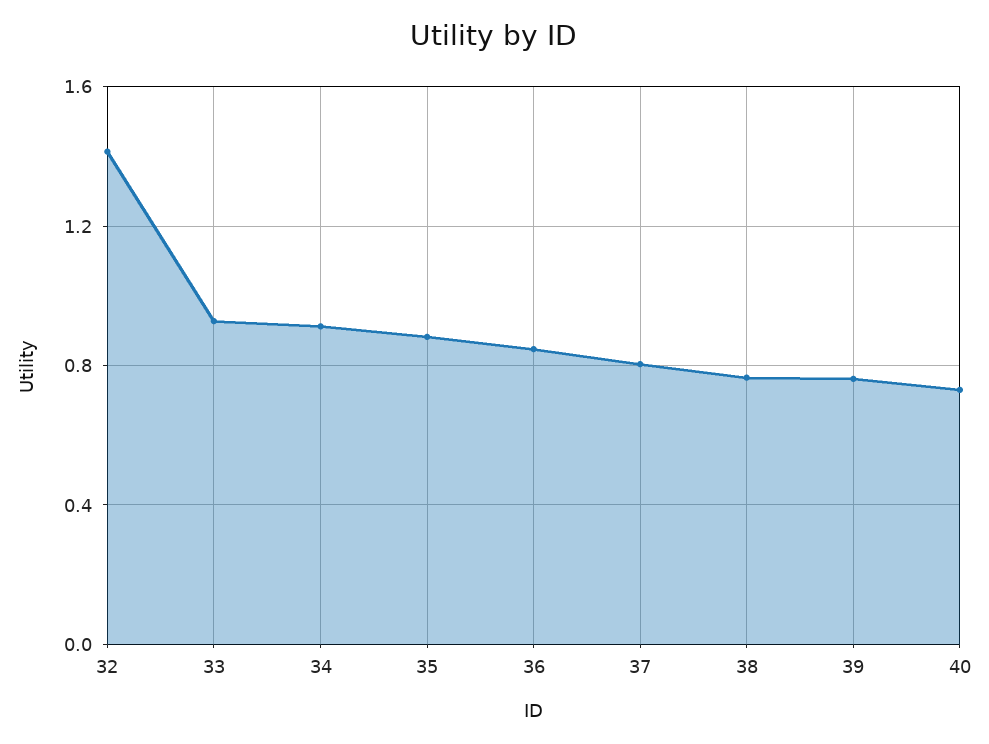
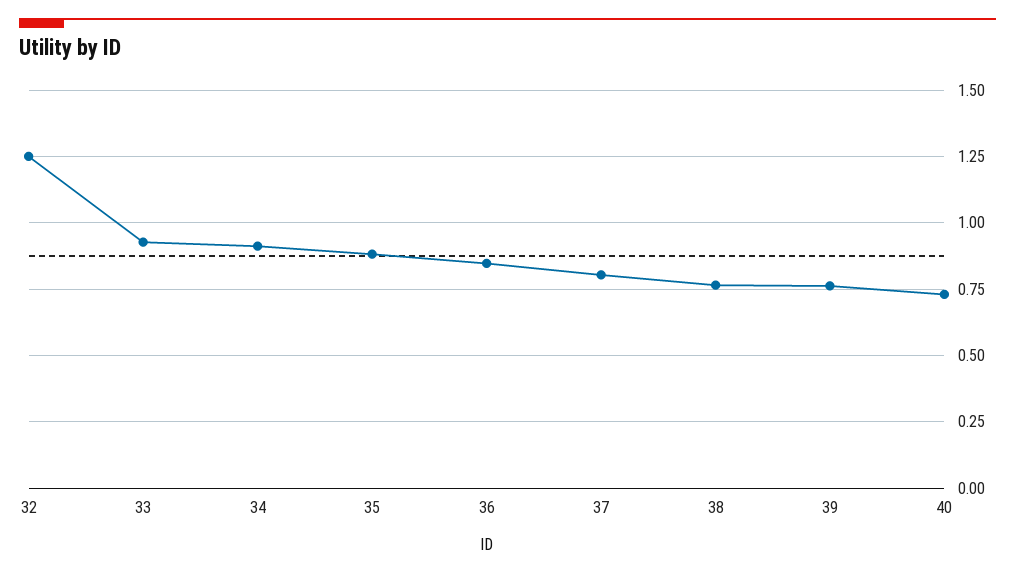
  {
-   "32": 1.4,
+   "32": 1.25,
    "33": 0.925,
    "34": 0.9,
    "35": 0.875,
    "36": 0.85,
    "37": 0.8,
    "38": 0.775,
    "39": 0.75,
    "40": 0.725
  }

